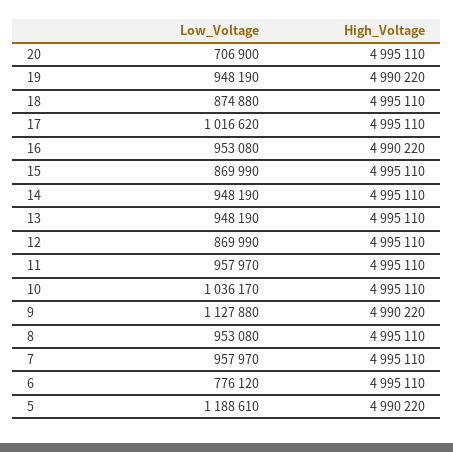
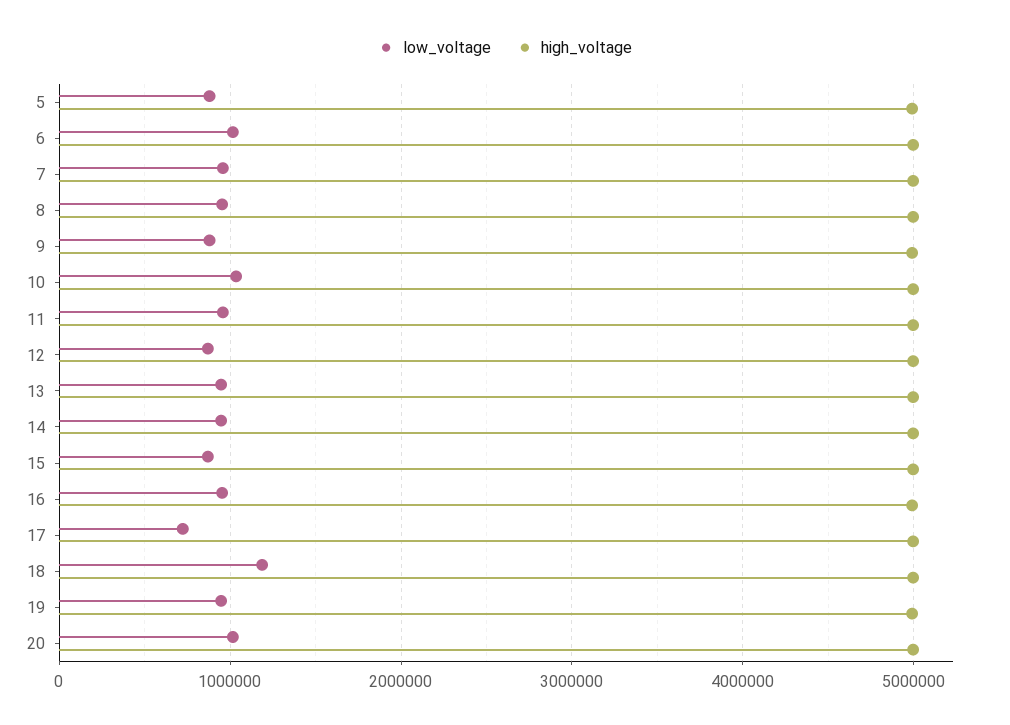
  {
    "Low_Voltage": {
-     "20": 706900,
+     "20": 1000000,
      "19": 948190,
-     "18": 874880,
+     "18": 1200000,
-     "17": 1016620,
+     "17": 700000,
      "16": 953080,
      "15": 869990,
      "14": 948190,
      "13": 948190,
      "12": 869990,
      "11": 957970,
      "10": 1036170,
-     "9": 1127880,
+     "9": 900000,
      "8": 953080,
      "7": 957970,
-     "6": 776120,
+     "6": 1000000,
-     "5": 1188610
+     "5": 900000
    },
    "High_Voltage": {
      "20": 4995110,
      "19": 4990220,
      "18": 4995110,
      "17": 4995110,
      "16": 4990220,
      "15": 4995110,
      "14": 4995110,
      "13": 4995110,
      "12": 4995110,
      "11": 4995110,
      "10": 4995110,
      "9": 4990220,
      "8": 4995110,
      "7": 4995110,
      "6": 4995110,
      "5": 4990220
    }
  }

